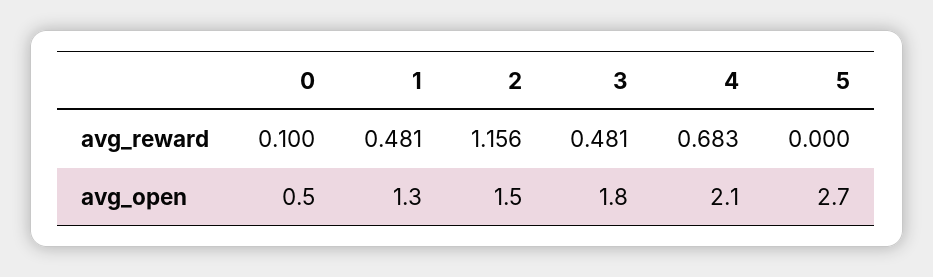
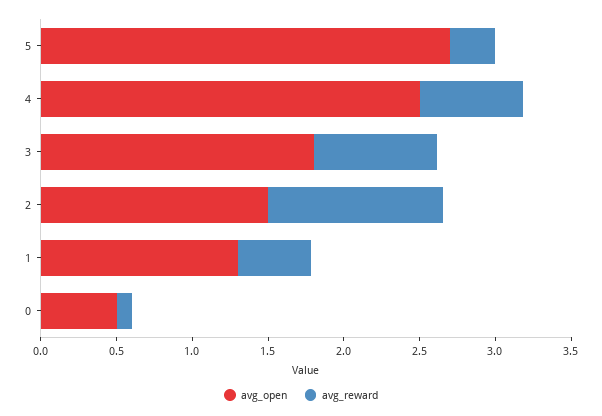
  {
    "avg_reward": {
      "0": 0.1,
      "1": 0.481,
      "2": 1.156,
-     "3": 0.481,
+     "3": 0.8,
      "4": 0.683,
-     "5": 0
+     "5": 0.3
    },
    "avg_open": {
      "0": 0.5,
      "1": 1.3,
      "2": 1.5,
      "3": 1.8,
-     "4": 2.1,
+     "4": 2.5,
      "5": 2.7
    }
  }

